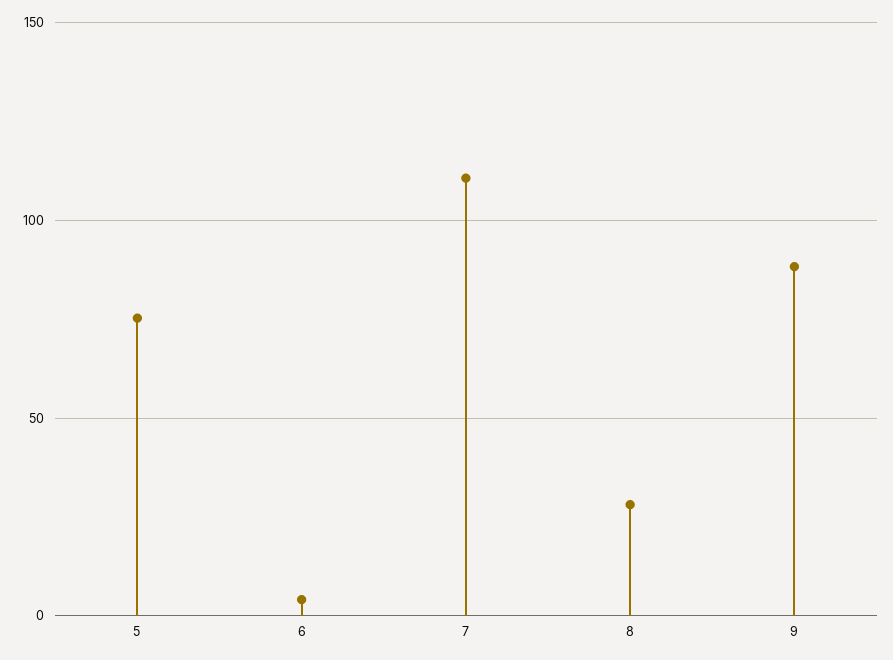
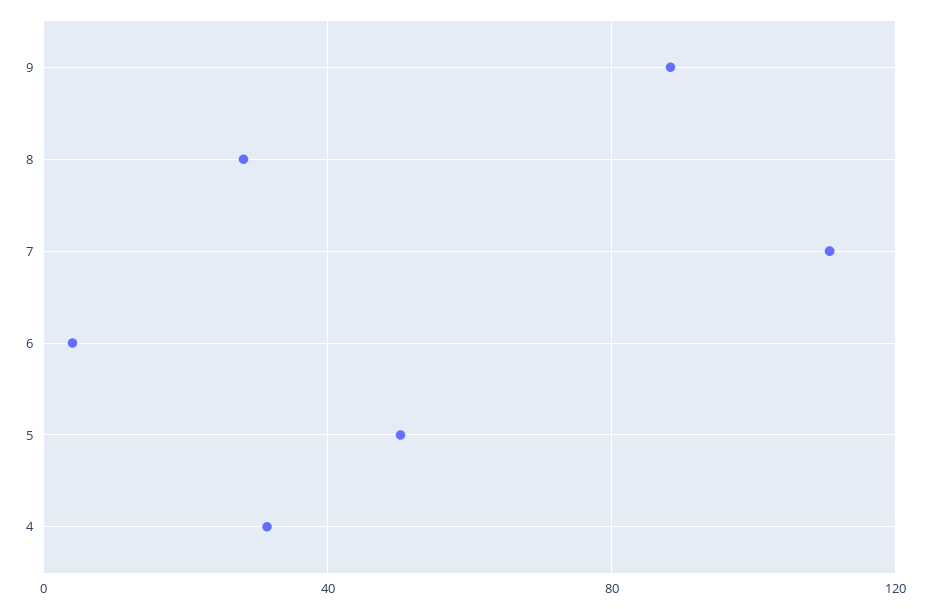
  {
-   "5": 75,
+   "5": 50,
    "6": 5,
    "7": 110,
    "8": 30,
-   "9": 90
+   "9": 90,
+   "4": 30
  }

